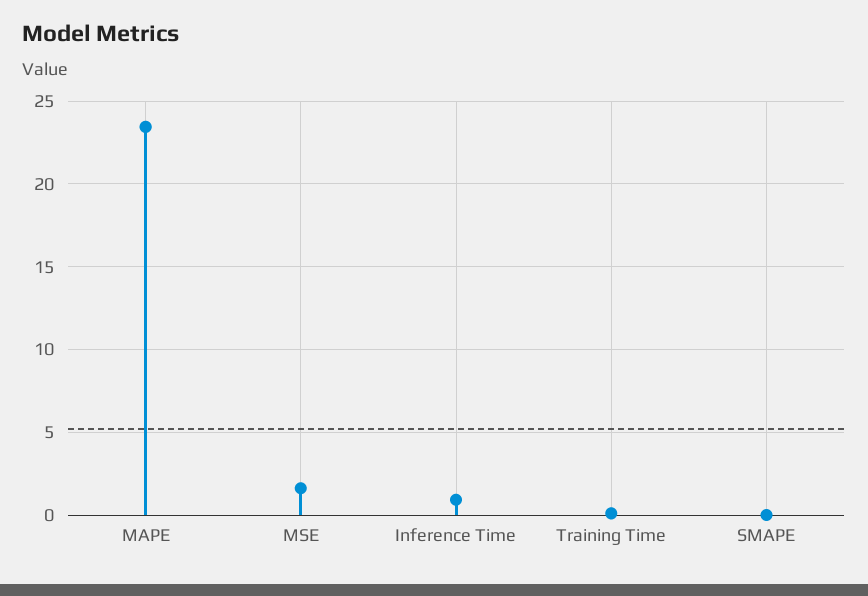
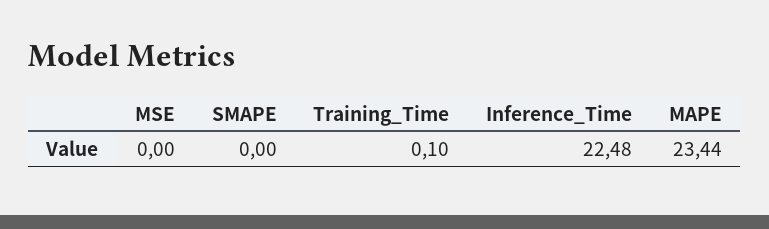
  {
    "MAPE": 23.44,
-   "MSE": 1.5,
+   "MSE": 0,
-   "Inference Time": 1,
+   "Inference Time": 22.48,
    "Training Time": 0.1,
    "SMAPE": 0
  }

